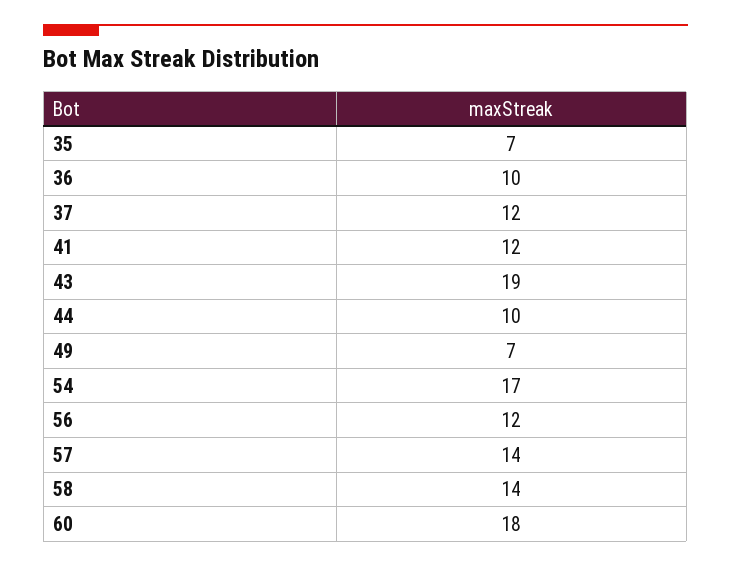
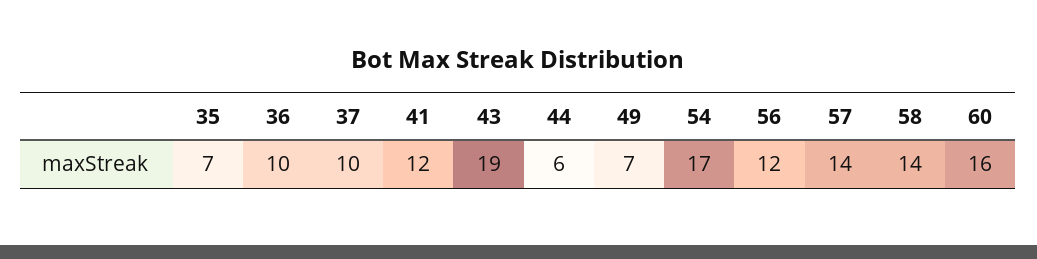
  {
    "35": 7,
    "36": 10,
-   "37": 12,
+   "37": 10,
    "41": 12,
    "43": 19,
-   "44": 10,
+   "44": 6,
    "49": 7,
    "54": 17,
    "56": 12,
    "57": 14,
    "58": 14,
-   "60": 18
+   "60": 16
  }

